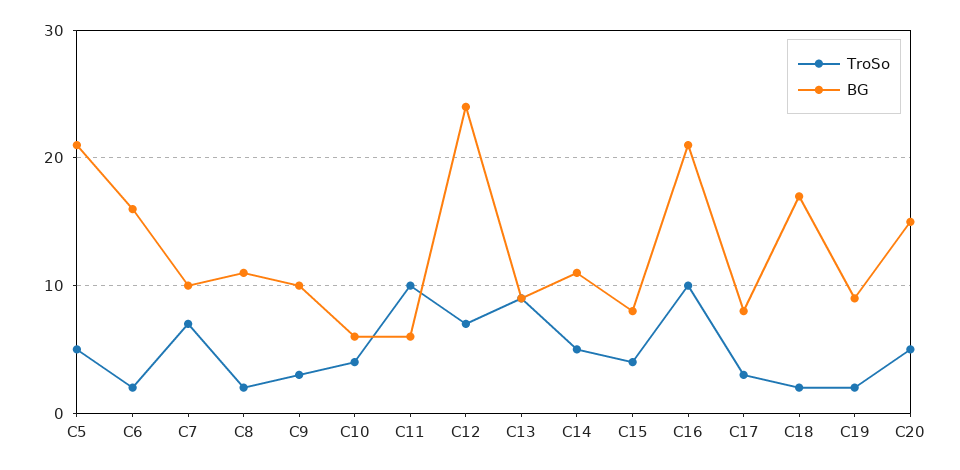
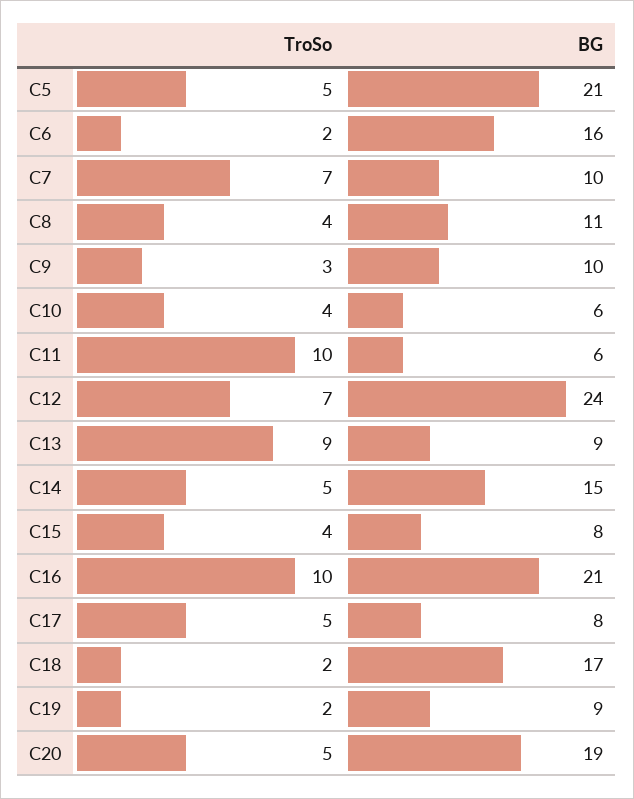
  {
    "TroSo": {
      "C5": 5,
      "C6": 2,
      "C7": 7,
-     "C8": 2,
+     "C8": 4,
      "C9": 3,
      "C10": 4,
      "C11": 10,
      "C12": 7,
      "C13": 9,
      "C14": 5,
      "C15": 4,
      "C16": 10,
-     "C17": 3,
+     "C17": 5,
      "C18": 2,
      "C19": 2,
      "C20": 5
    },
    "BG": {
      "C5": 21,
      "C6": 16,
      "C7": 10,
      "C8": 11,
      "C9": 10,
      "C10": 6,
      "C11": 6,
      "C12": 24,
      "C13": 9,
-     "C14": 11,
+     "C14": 15,
      "C15": 8,
      "C16": 21,
      "C17": 8,
      "C18": 17,
      "C19": 9,
-     "C20": 15
+     "C20": 19
    }
  }

